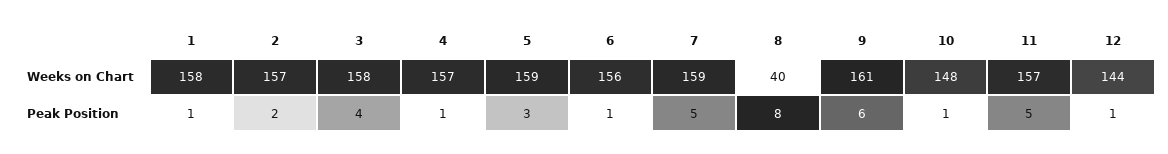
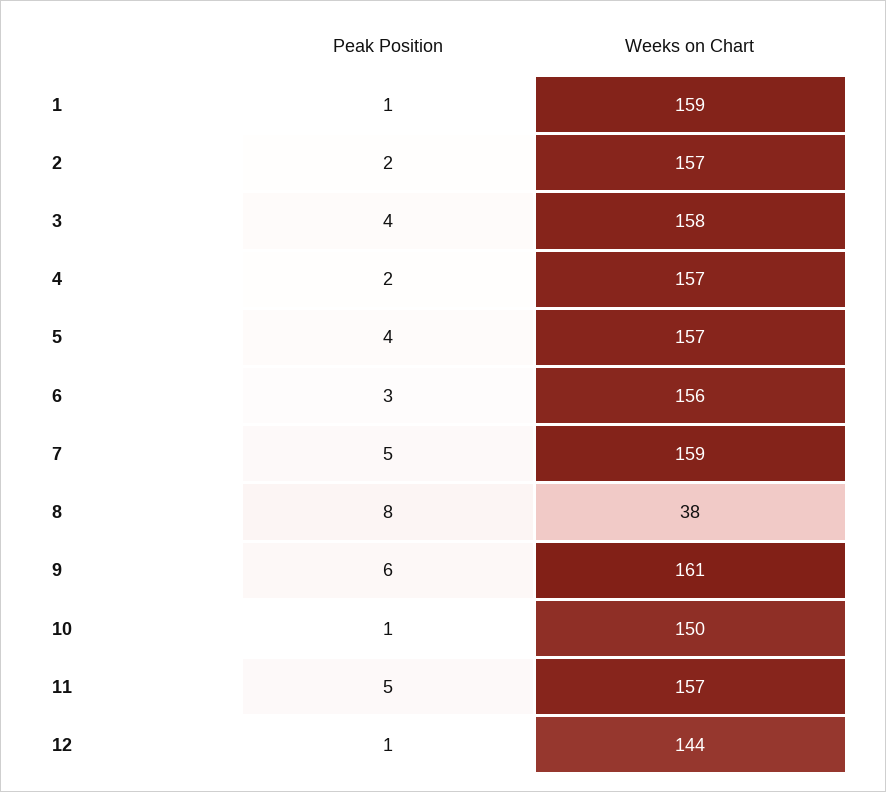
  {
    "1": {
-     "Weeks on Chart": 158,
+     "Weeks on Chart": 159,
      "Peak Position": 1
    },
    "2": {
      "Weeks on Chart": 157,
      "Peak Position": 2
    },
    "3": {
      "Weeks on Chart": 158,
      "Peak Position": 4
    },
    "4": {
      "Weeks on Chart": 157,
-     "Peak Position": 1
+     "Peak Position": 2
    },
    "5": {
-     "Weeks on Chart": 159,
+     "Weeks on Chart": 157,
-     "Peak Position": 3
+     "Peak Position": 4
    },
    "6": {
      "Weeks on Chart": 156,
-     "Peak Position": 1
+     "Peak Position": 3
    },
    "7": {
      "Weeks on Chart": 159,
      "Peak Position": 5
    },
    "8": {
-     "Weeks on Chart": 40,
+     "Weeks on Chart": 38,
      "Peak Position": 8
    },
    "9": {
      "Weeks on Chart": 161,
      "Peak Position": 6
    },
    "10": {
-     "Weeks on Chart": 148,
+     "Weeks on Chart": 150,
      "Peak Position": 1
    },
    "11": {
      "Weeks on Chart": 157,
      "Peak Position": 5
    },
    "12": {
      "Weeks on Chart": 144,
      "Peak Position": 1
    }
  }

